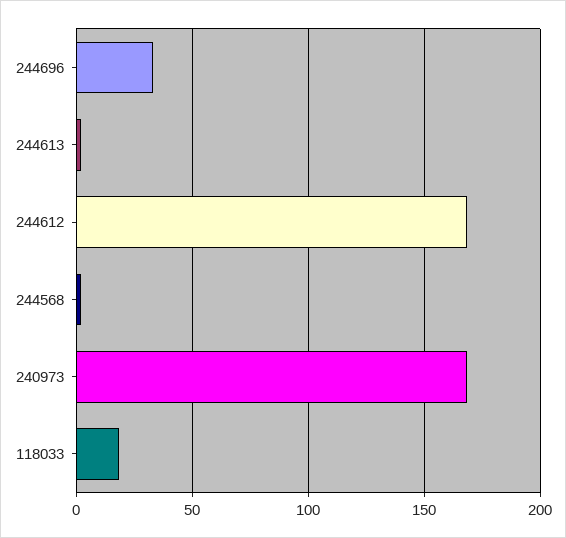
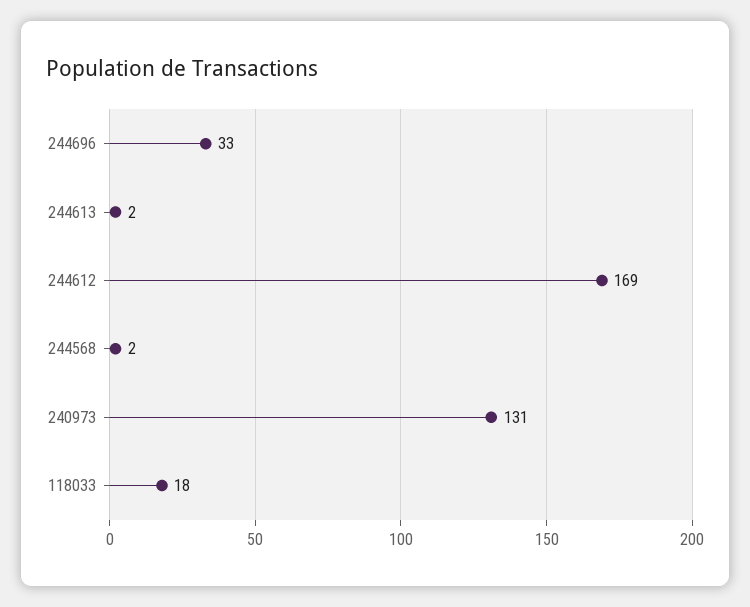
  {
    "244696": 33,
    "244613": 2,
    "244612": 169,
    "244568": 2,
-   "240973": 170,
+   "240973": 131,
    "118033": 18
  }

